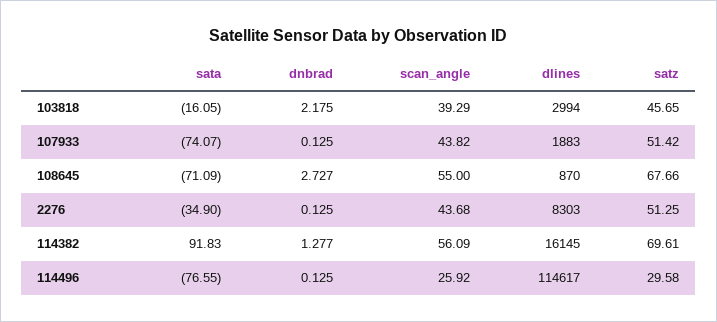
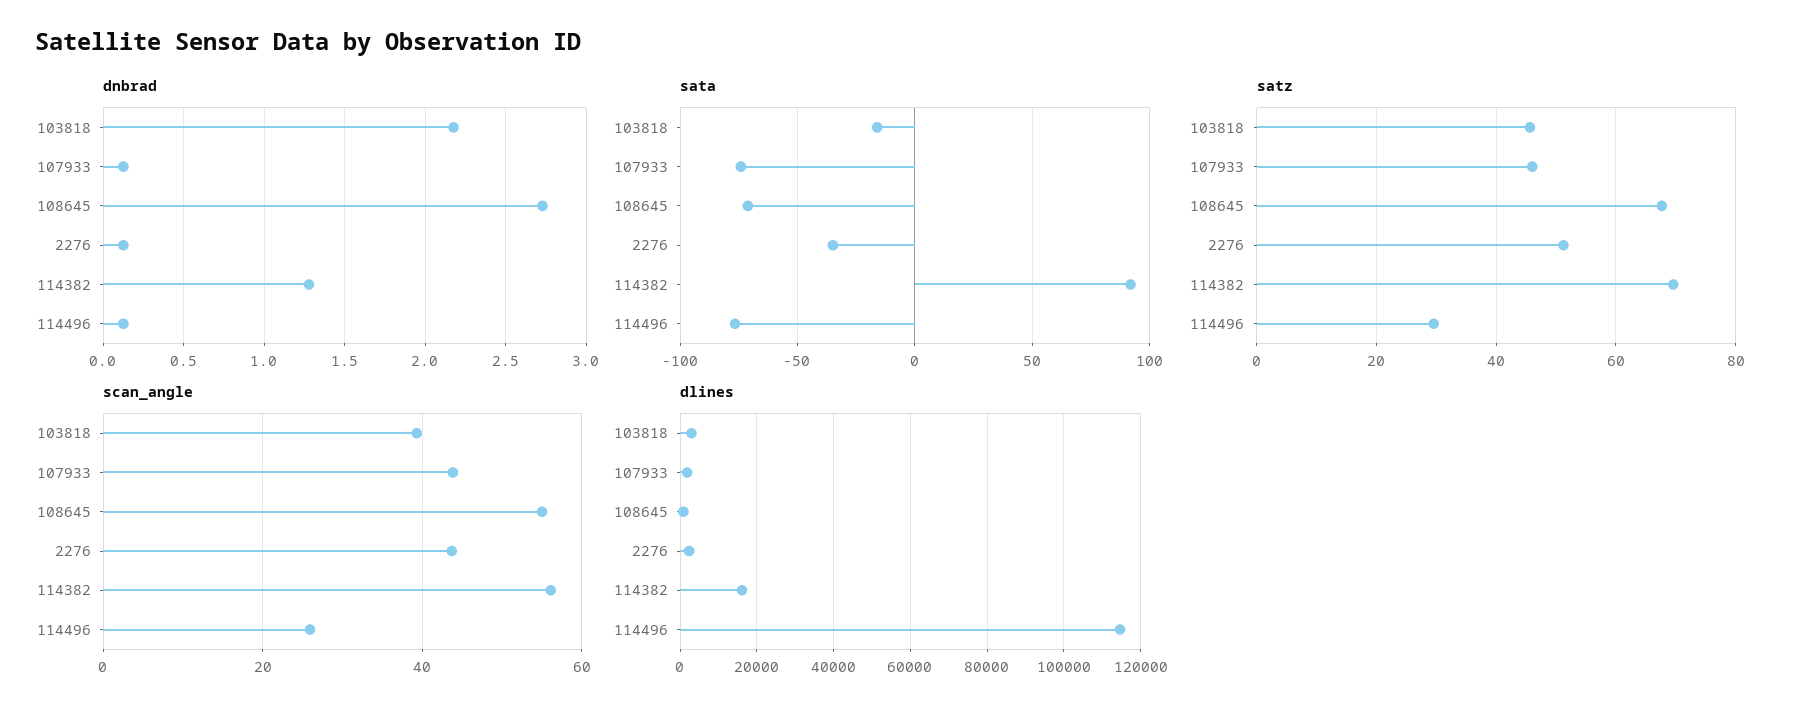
  {
    "sata": {
      "103818": -16.05,
      "107933": -74.07,
      "108645": -71.09,
      "2276": -34.9,
      "114382": 91.83,
      "114496": -76.55
    },
    "dnbrad": {
      "103818": 2.175,
      "107933": 0.125,
      "108645": 2.727,
      "2276": 0.125,
      "114382": 1.277,
      "114496": 0.125
    },
    "scan_angle": {
      "103818": 39.29,
      "107933": 43.82,
      "108645": 55,
      "2276": 43.68,
      "114382": 56.09,
      "114496": 25.92
    },
    "dlines": {
      "103818": 2994,
      "107933": 1883,
      "108645": 870,
-     "2276": 8303,
+     "2276": 2000,
      "114382": 16145,
      "114496": 114617
    },
    "satz": {
      "103818": 45.65,
-     "107933": 51.42,
+     "107933": 46,
      "108645": 67.66,
      "2276": 51.25,
      "114382": 69.61,
      "114496": 29.58
    }
  }

